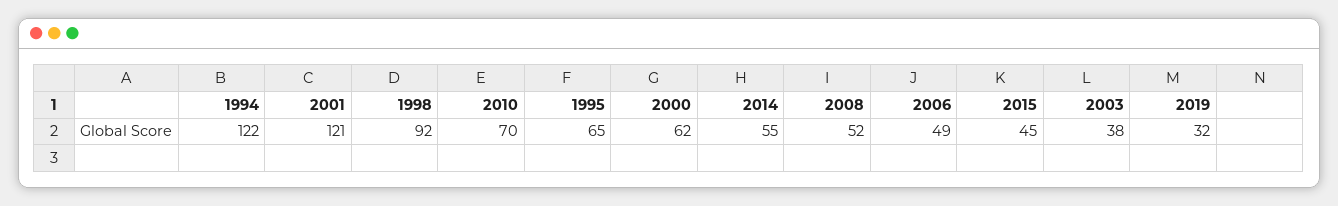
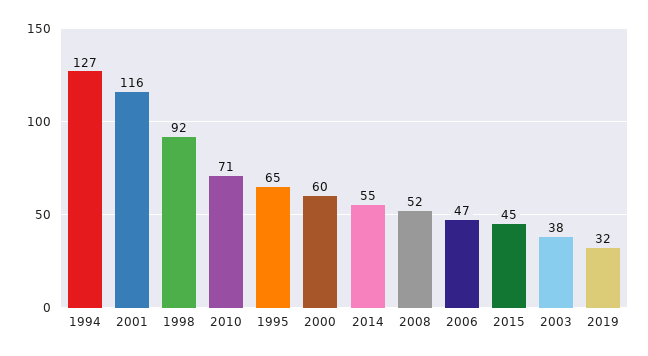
  {
-   "1994": 122,
+   "1994": 127,
-   "2001": 121,
+   "2001": 116,
    "1998": 92,
-   "2010": 70,
+   "2010": 71,
    "1995": 65,
-   "2000": 62,
+   "2000": 60,
    "2014": 55,
    "2008": 52,
-   "2006": 49,
+   "2006": 47,
    "2015": 45,
    "2003": 38,
    "2019": 32
  }

